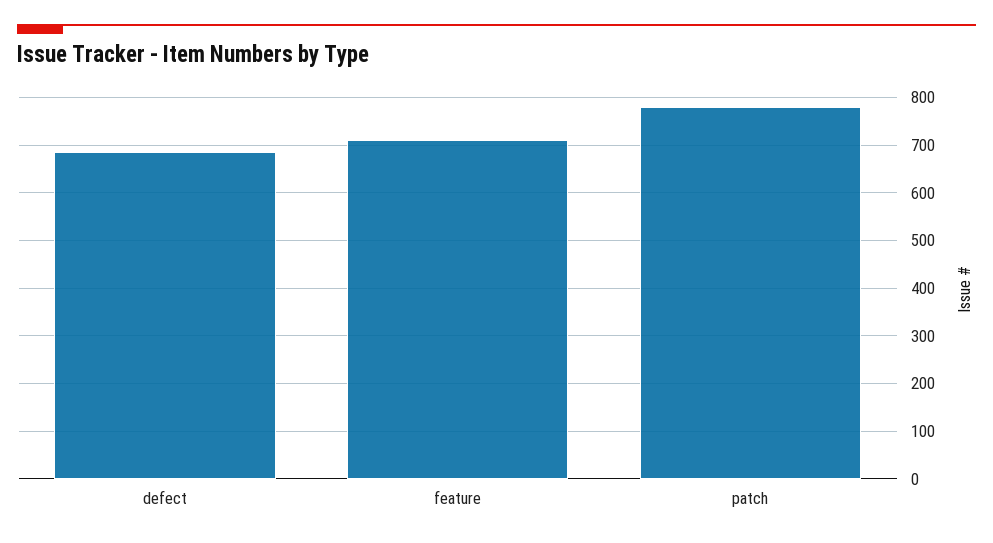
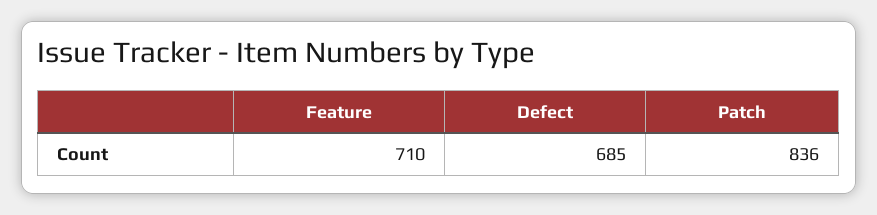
  {
    "defect": 685,
    "feature": 710,
-   "patch": 780
+   "patch": 836
  }

